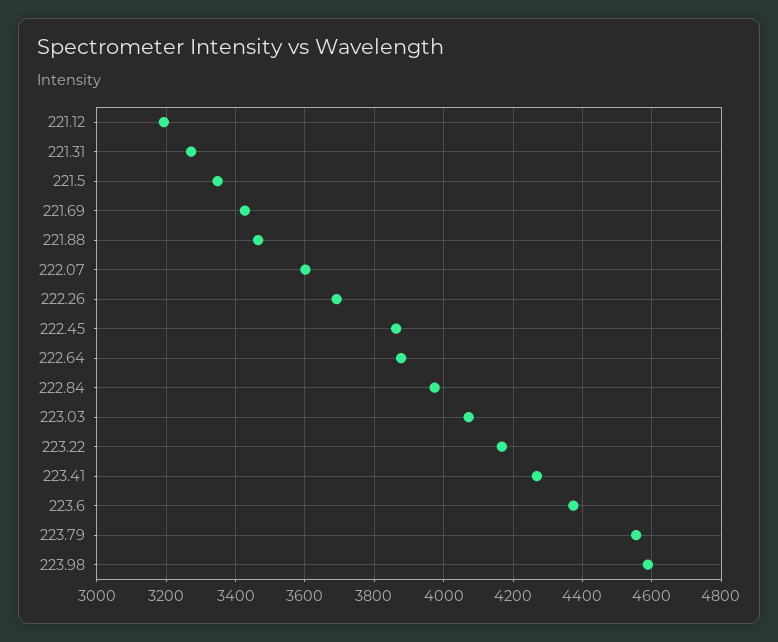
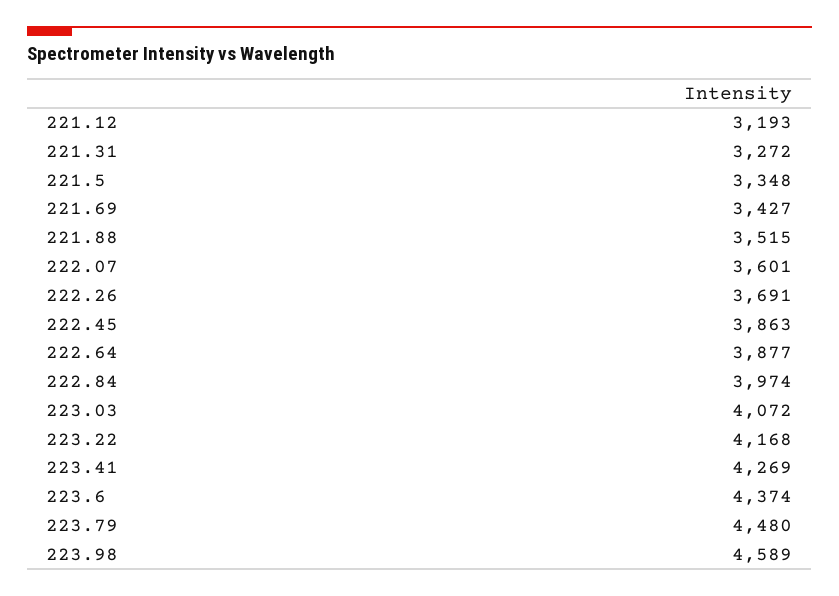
  {
    "221.12": 3193,
    "221.31": 3272,
    "221.5": 3348,
    "221.69": 3427,
-   "221.88": 3460,
+   "221.88": 3515,
    "222.07": 3601,
    "222.26": 3691,
    "222.45": 3863,
    "222.64": 3877,
    "222.84": 3974,
    "223.03": 4072,
    "223.22": 4168,
    "223.41": 4269,
    "223.6": 4374,
-   "223.79": 4560,
+   "223.79": 4480,
    "223.98": 4589
  }

